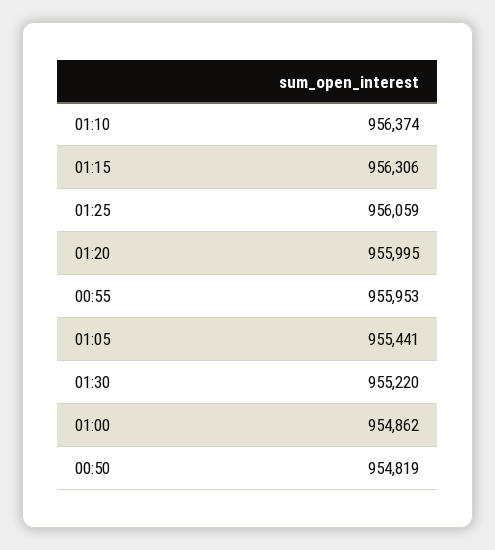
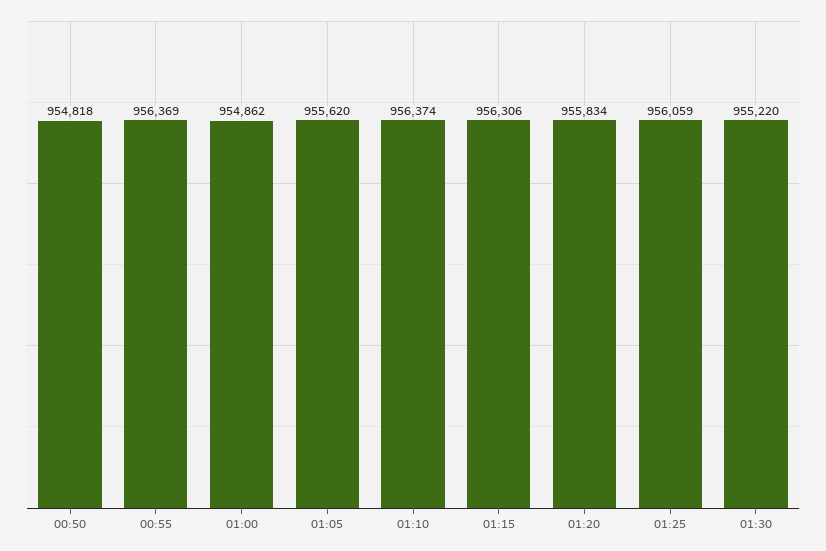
  {
    "01:10": 956374,
    "01:15": 956306,
    "01:25": 956059,
-   "01:20": 955995,
+   "01:20": 955834,
-   "00:55": 955953,
+   "00:55": 956369,
-   "01:05": 955441,
+   "01:05": 955620,
    "01:30": 955220,
    "01:00": 954862,
-   "00:50": 954819
+   "00:50": 954818
  }

